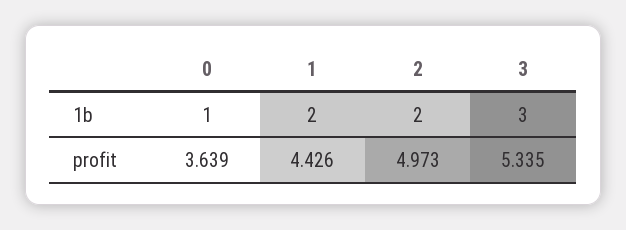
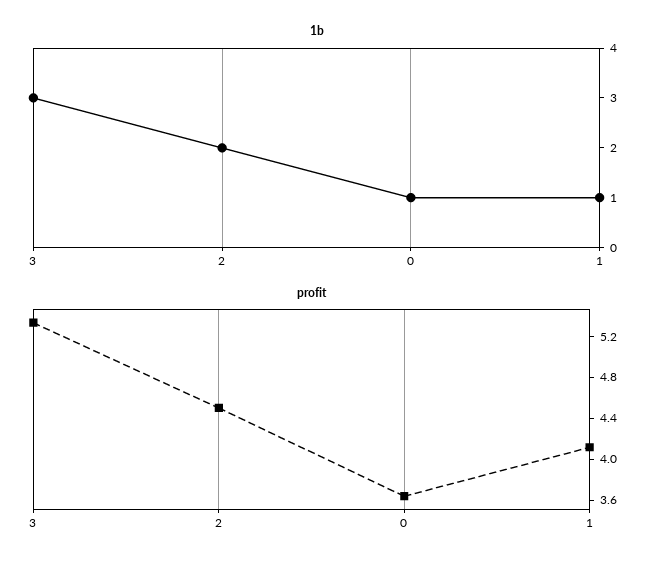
  {
    "1b": {
      "0": 1,
-     "1": 2,
+     "1": 1,
      "2": 2,
      "3": 3
    },
    "profit": {
      "0": 3.639,
-     "1": 4.426,
+     "1": 4.1,
-     "2": 4.973,
+     "2": 4.5,
      "3": 5.335
    }
  }

